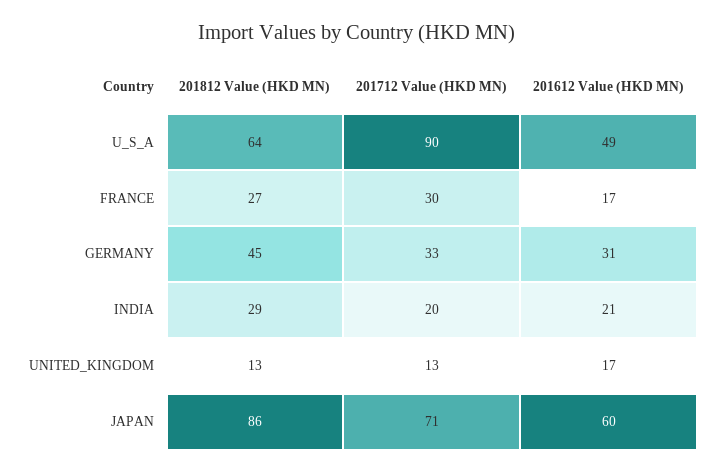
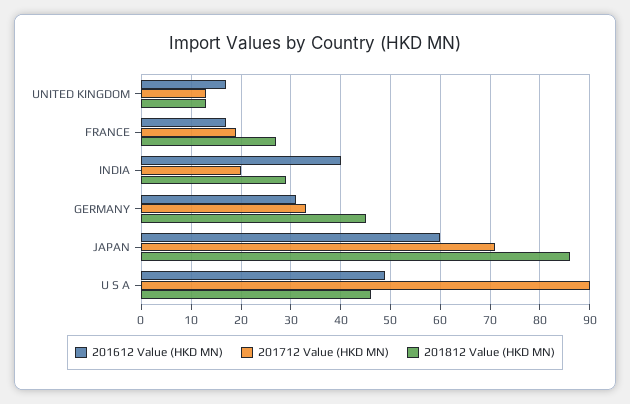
  {
    "201812 Value (HKD MN)": {
-     "U_S_A": 64,
+     "U_S_A": 45,
      "FRANCE": 27,
      "GERMANY": 45,
      "INDIA": 29,
      "UNITED_KINGDOM": 13,
      "JAPAN": 86
    },
    "201712 Value (HKD MN)": {
      "U_S_A": 90,
-     "FRANCE": 30,
+     "FRANCE": 20,
      "GERMANY": 33,
      "INDIA": 20,
      "UNITED_KINGDOM": 13,
      "JAPAN": 71
    },
    "201612 Value (HKD MN)": {
      "U_S_A": 49,
      "FRANCE": 17,
      "GERMANY": 31,
-     "INDIA": 21,
+     "INDIA": 40,
      "UNITED_KINGDOM": 17,
      "JAPAN": 60
    }
  }

